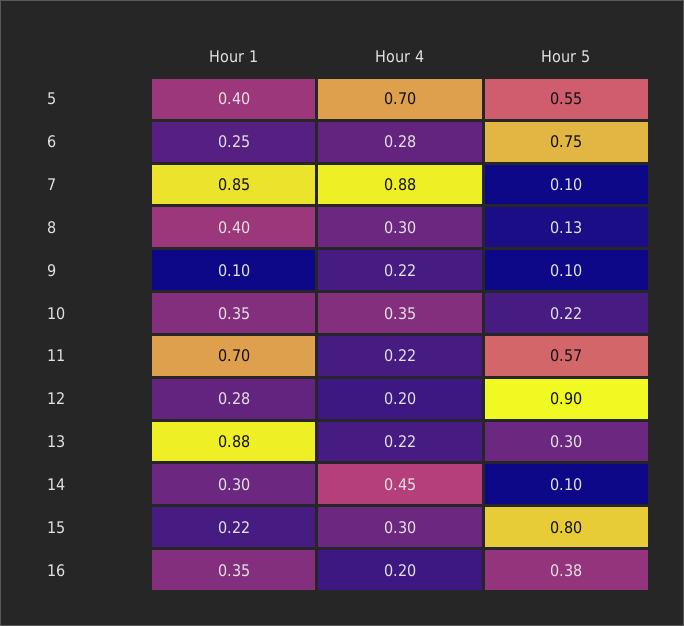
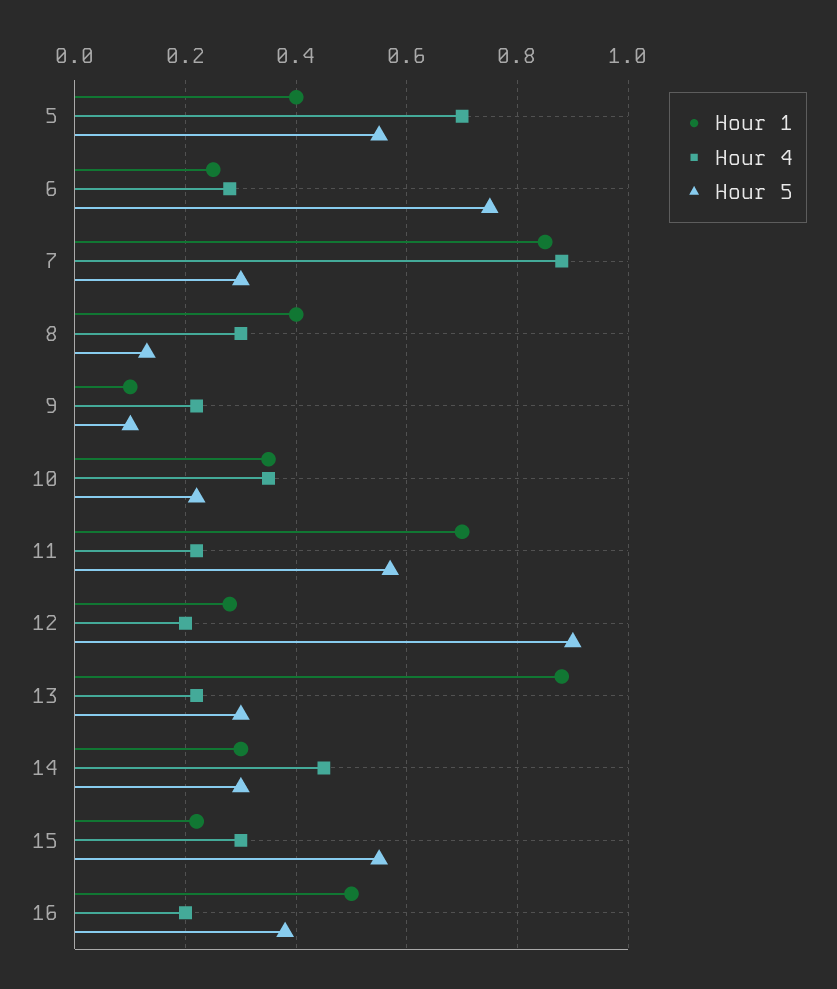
  {
    "Hour 1": {
      "5": 0.4,
      "6": 0.25,
      "7": 0.85,
      "8": 0.4,
      "9": 0.1,
      "10": 0.35,
      "11": 0.7,
      "12": 0.28,
      "13": 0.88,
      "14": 0.3,
      "15": 0.22,
-     "16": 0.35
+     "16": 0.5
    },
    "Hour 4": {
      "5": 0.7,
      "6": 0.28,
      "7": 0.88,
      "8": 0.3,
      "9": 0.22,
      "10": 0.35,
      "11": 0.22,
      "12": 0.2,
      "13": 0.22,
      "14": 0.45,
      "15": 0.3,
      "16": 0.2
    },
    "Hour 5": {
      "5": 0.55,
      "6": 0.75,
-     "7": 0.1,
+     "7": 0.3,
      "8": 0.13,
      "9": 0.1,
      "10": 0.22,
      "11": 0.57,
      "12": 0.9,
      "13": 0.3,
-     "14": 0.1,
+     "14": 0.3,
-     "15": 0.8,
+     "15": 0.55,
      "16": 0.38
    }
  }

